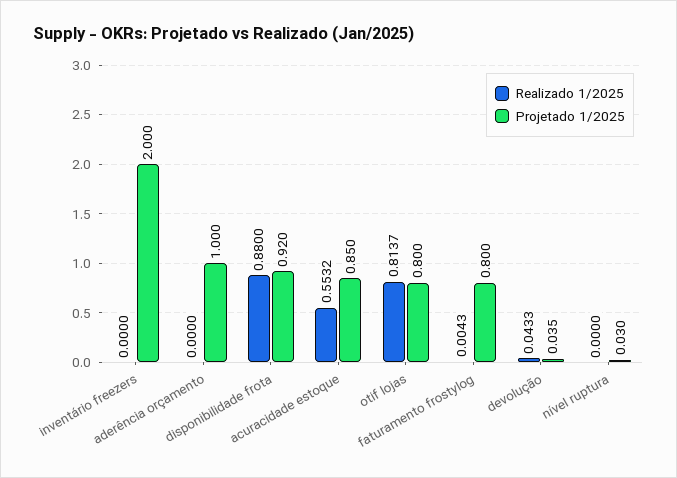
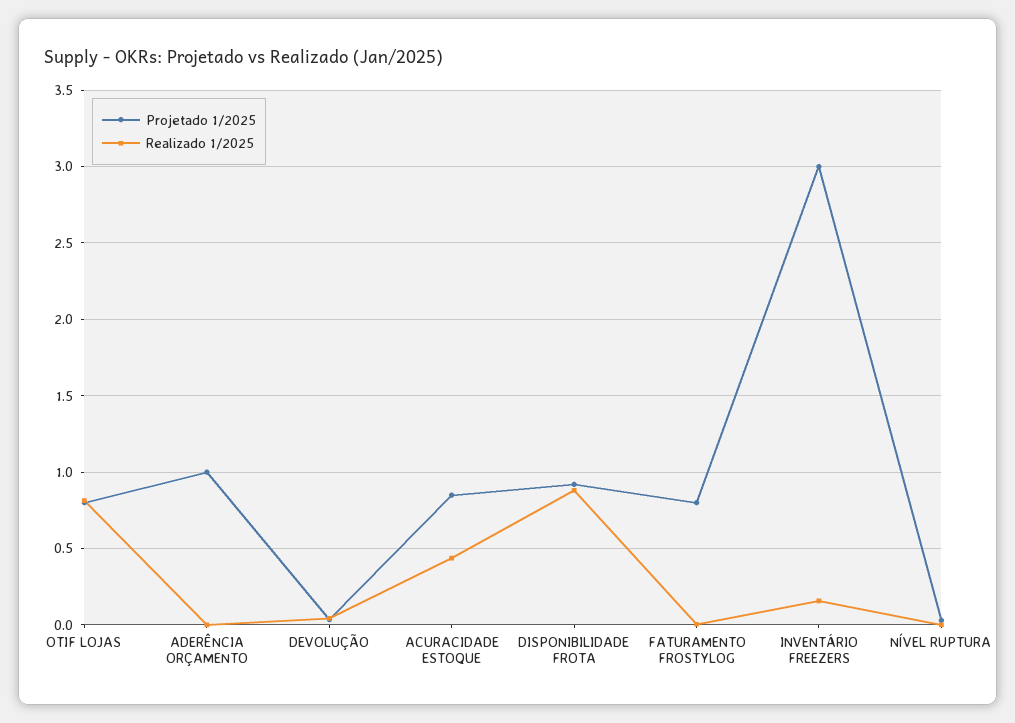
  {
    "Realizado 1/2025": {
-     "inventário freezers": 0,
+     "inventário freezers": 0.15,
      "aderência orçamento": 0,
      "disponibilidade frota": 0.88,
-     "acuracidade estoque": 0.5532,
+     "acuracidade estoque": 0.45,
      "otif lojas": 0.8137,
      "faturamento frostylog": 0.0043,
      "devolução": 0.0433,
      "nível ruptura": 0
    },
    "Projetado 1/2025": {
-     "inventário freezers": 2,
+     "inventário freezers": 3,
      "aderência orçamento": 1,
      "disponibilidade frota": 0.92,
      "acuracidade estoque": 0.85,
      "otif lojas": 0.8,
      "faturamento frostylog": 0.8,
      "devolução": 0.035,
      "nível ruptura": 0.03
    }
  }

